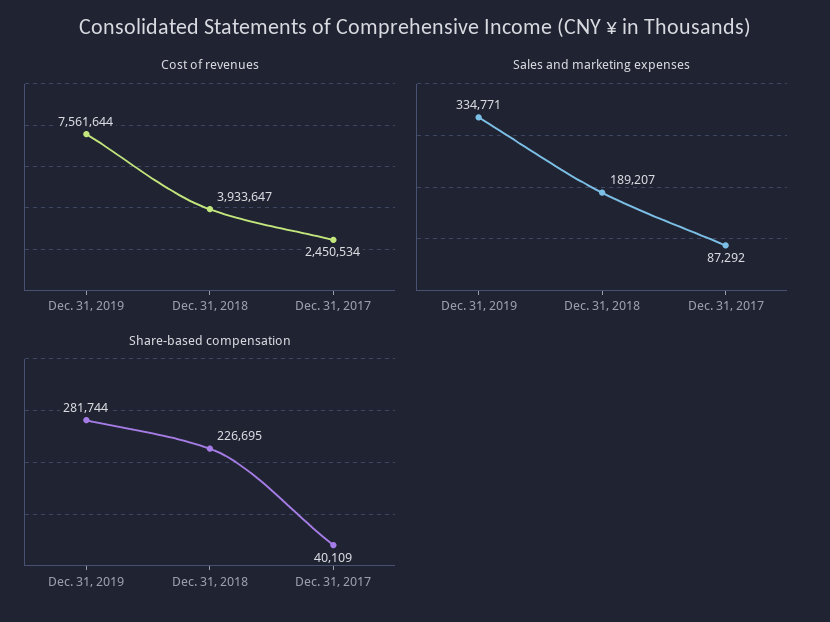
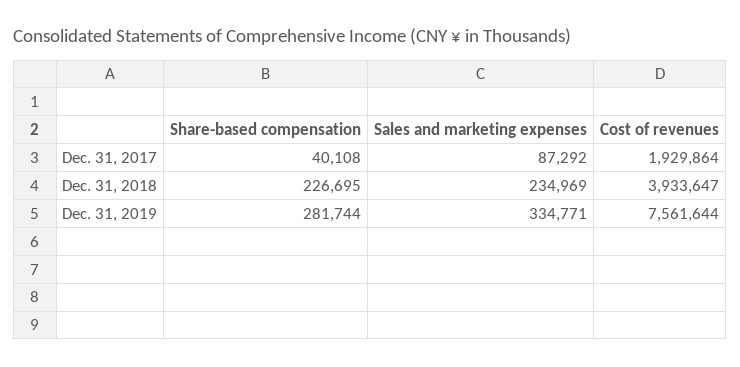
  {
    "Cost of revenues": {
      "Dec. 31, 2019": 7561644,
      "Dec. 31, 2018": 3933647,
-     "Dec. 31, 2017": 2450534
+     "Dec. 31, 2017": 1929864
    },
    "Sales and marketing expenses": {
      "Dec. 31, 2019": 334771,
-     "Dec. 31, 2018": 189207,
+     "Dec. 31, 2018": 234969,
      "Dec. 31, 2017": 87292
    },
    "Share-based compensation": {
      "Dec. 31, 2019": 281744,
      "Dec. 31, 2018": 226695,
-     "Dec. 31, 2017": 40109
+     "Dec. 31, 2017": 40108
    }
  }

